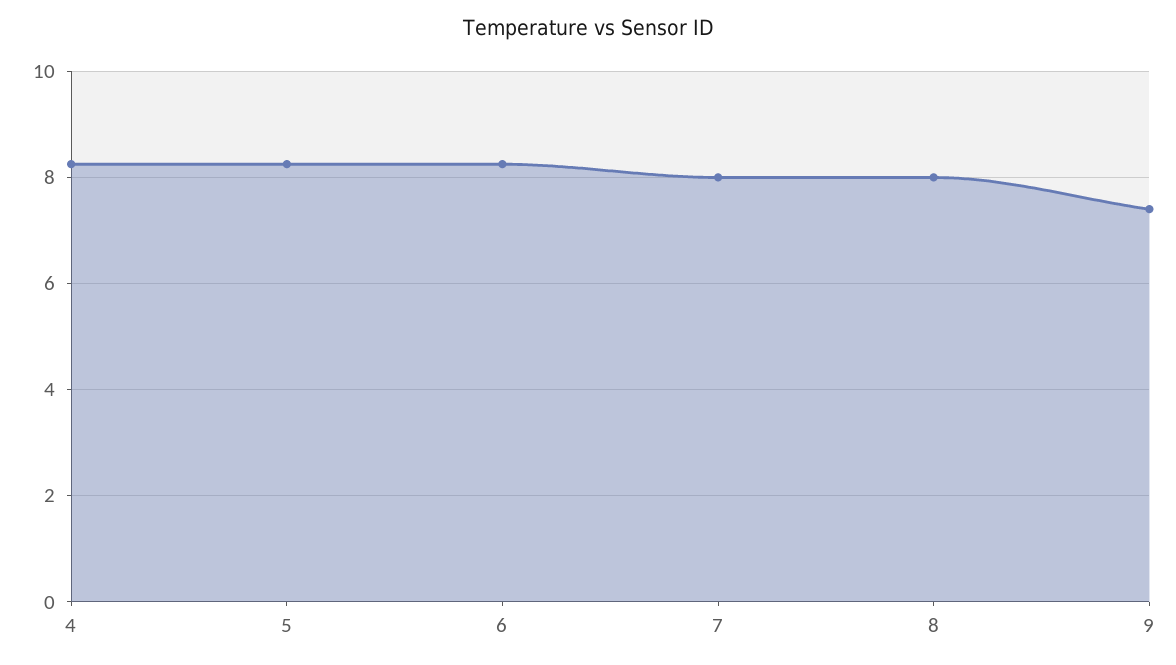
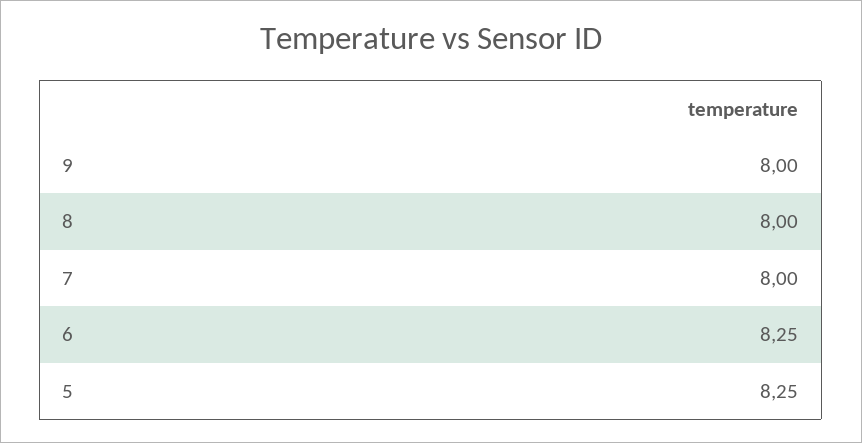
  {
-   "4": 8.2,
    "5": 8.25,
    "6": 8.25,
    "7": 8,
    "8": 8,
-   "9": 7.4
+   "9": 8
  }

